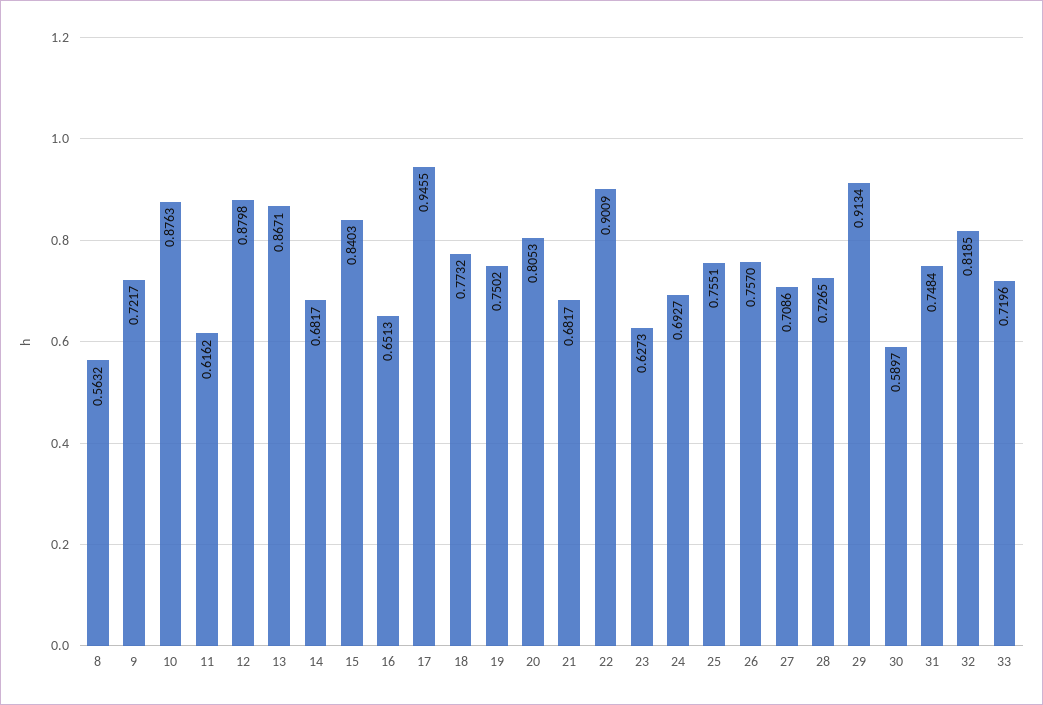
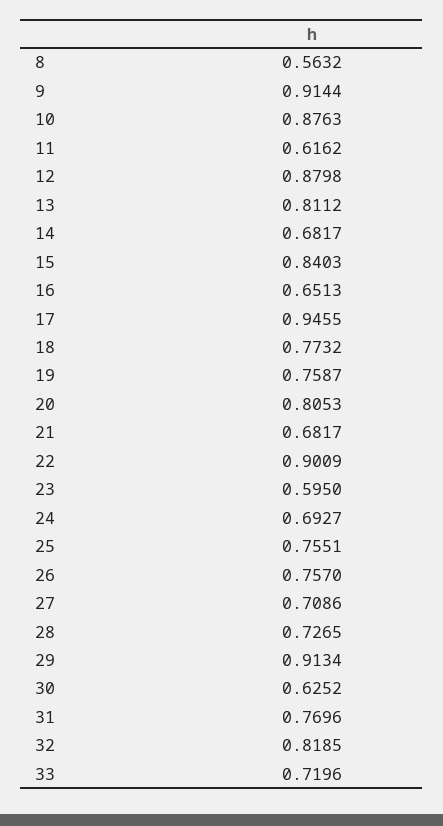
  {
    "8": 0.5632,
-   "9": 0.7217,
+   "9": 0.9144,
    "10": 0.8763,
    "11": 0.6162,
    "12": 0.8798,
-   "13": 0.8671,
+   "13": 0.8112,
    "14": 0.6817,
    "15": 0.8403,
    "16": 0.6513,
    "17": 0.9455,
    "18": 0.7732,
-   "19": 0.7502,
+   "19": 0.7587,
    "20": 0.8053,
    "21": 0.6817,
    "22": 0.9009,
-   "23": 0.6273,
+   "23": 0.595,
    "24": 0.6927,
    "25": 0.7551,
    "26": 0.757,
    "27": 0.7086,
    "28": 0.7265,
    "29": 0.9134,
-   "30": 0.5897,
+   "30": 0.6252,
-   "31": 0.7484,
+   "31": 0.7696,
    "32": 0.8185,
    "33": 0.7196
  }

